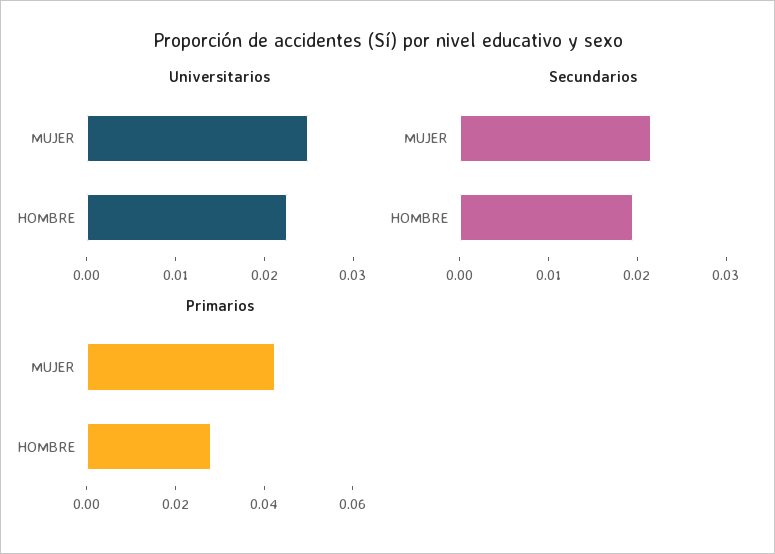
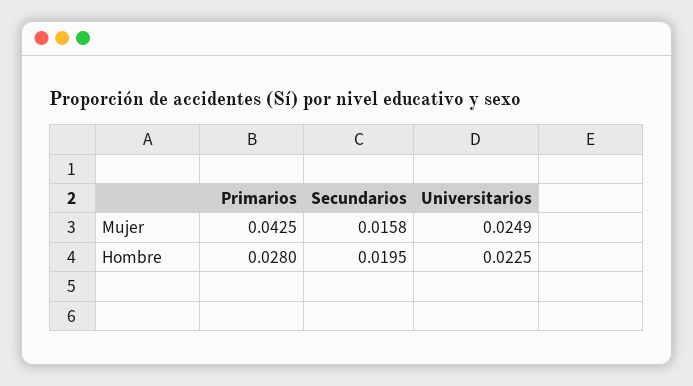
  {
    "Universitarios": {
      "MUJER": 0.0249,
      "HOMBRE": 0.0225
    },
    "Secundarios": {
-     "MUJER": 0.022,
+     "MUJER": 0.0158,
      "HOMBRE": 0.0195
    },
    "Primarios": {
      "MUJER": 0.0425,
      "HOMBRE": 0.028
    }
  }

